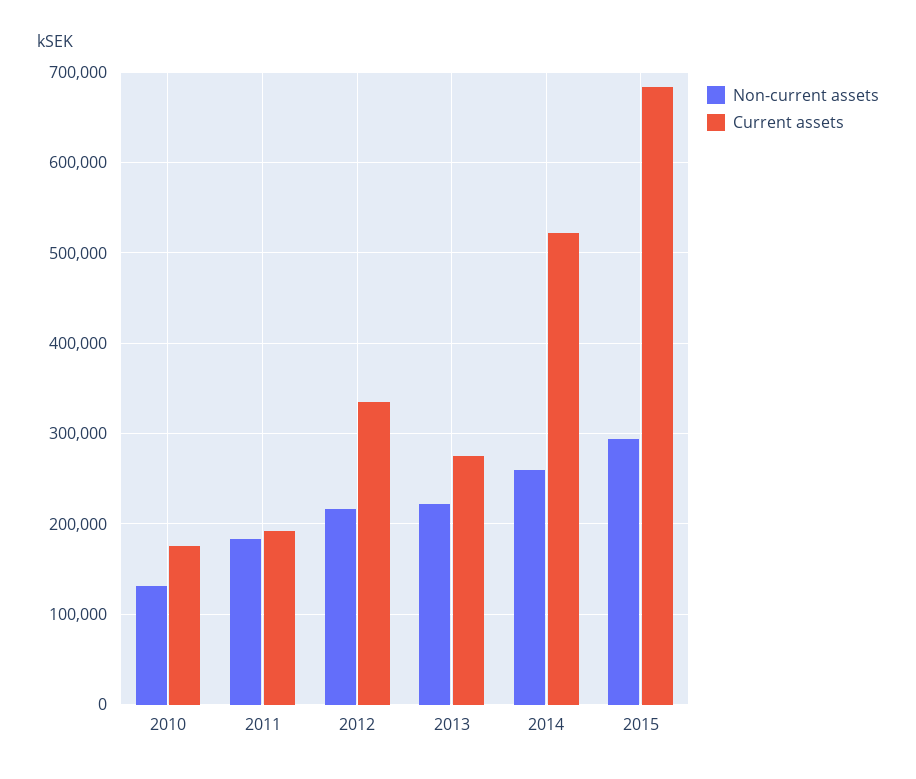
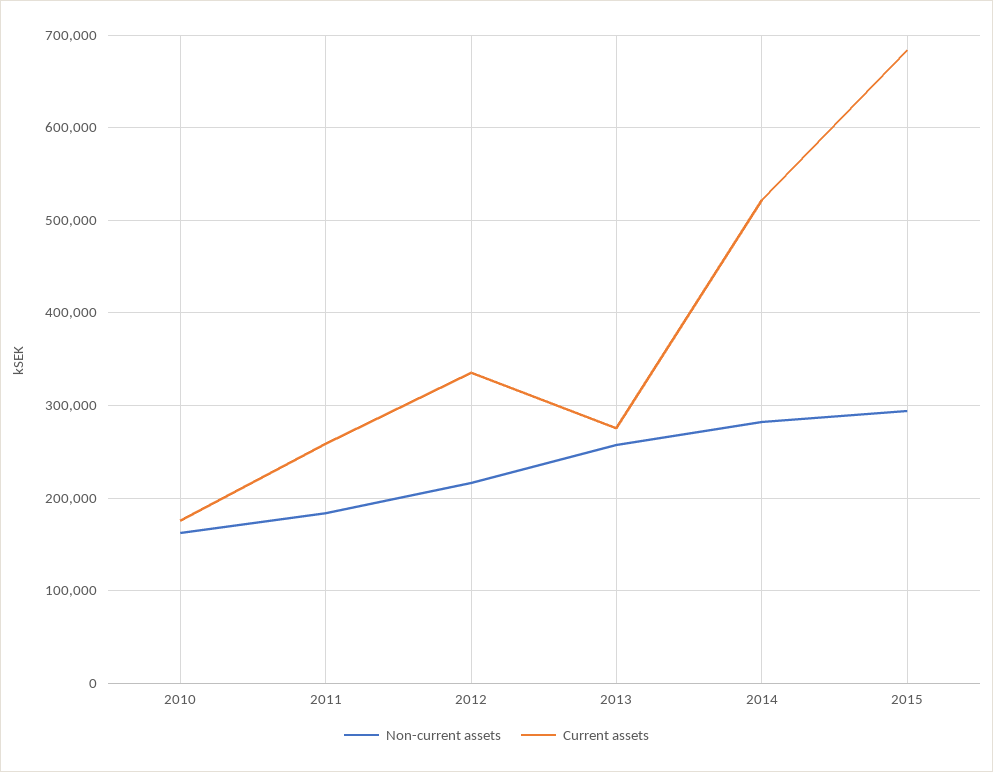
  {
    "Non-current assets": {
-     "2010": 130000,
+     "2010": 160000,
      "2011": 180000,
      "2012": 220000,
-     "2013": 220000,
+     "2013": 260000,
-     "2014": 260000,
+     "2014": 280000,
      "2015": 290000
    },
    "Current assets": {
      "2010": 180000,
-     "2011": 190000,
+     "2011": 260000,
      "2012": 340000,
      "2013": 280000,
      "2014": 520000,
      "2015": 680000
    }
  }

